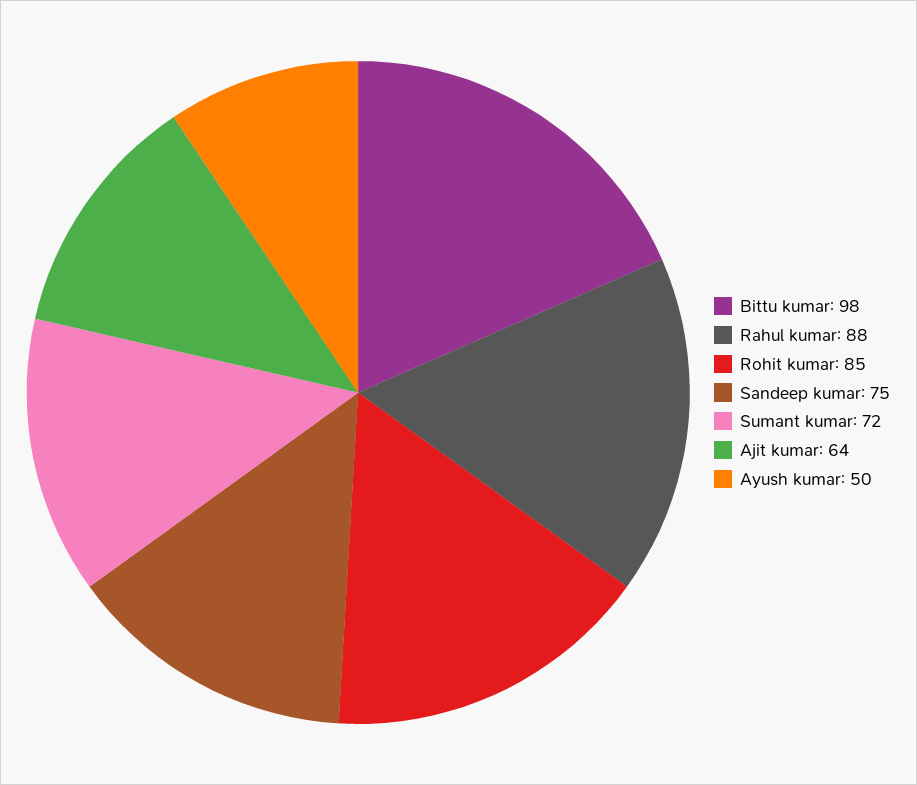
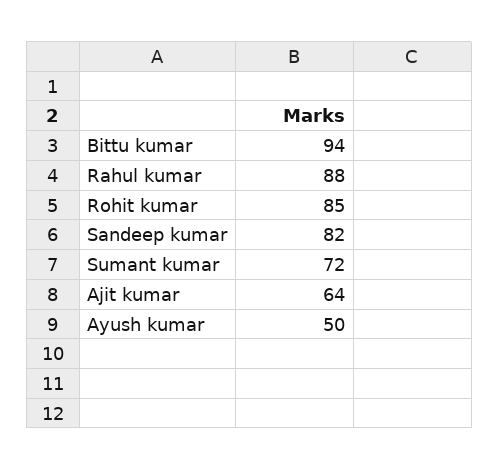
  {
-   "Bittu kumar": 98,
+   "Bittu kumar": 94,
    "Rahul kumar": 88,
    "Rohit kumar": 85,
-   "Sandeep kumar": 75,
+   "Sandeep kumar": 82,
    "Sumant kumar": 72,
    "Ajit kumar": 64,
    "Ayush kumar": 50
  }

